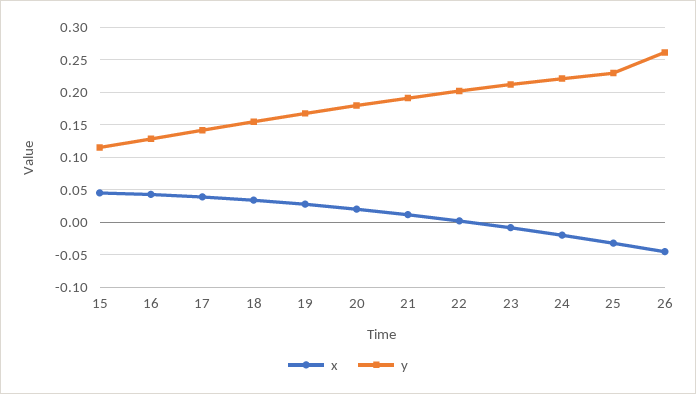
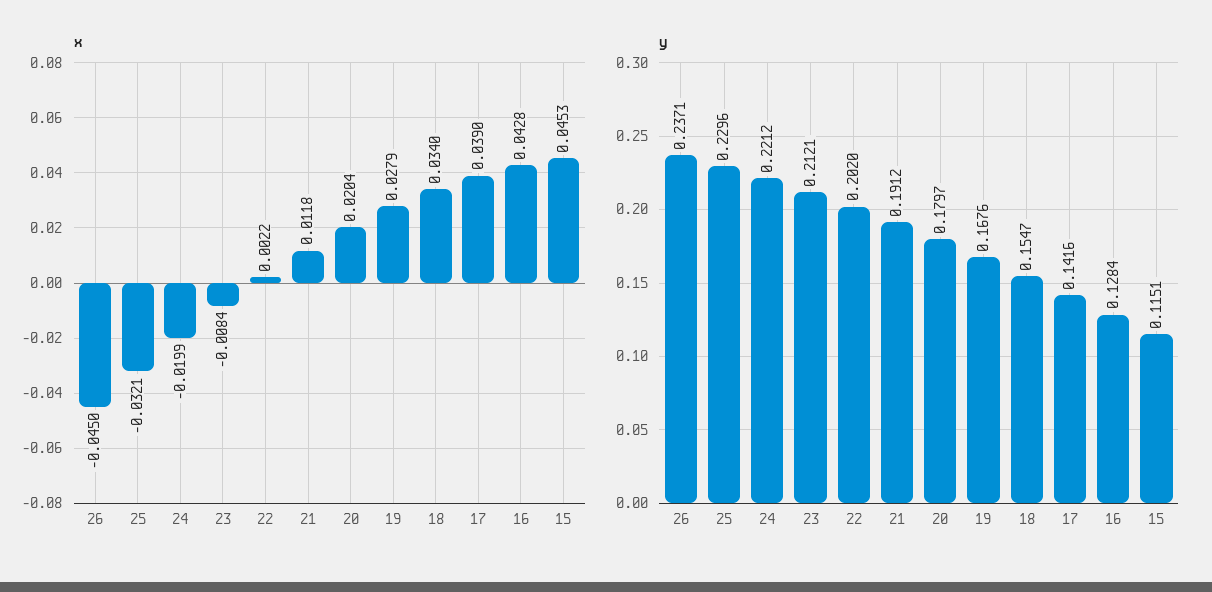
  {
    "x": {
      "15": 0.0453,
      "16": 0.0428,
      "17": 0.039,
      "18": 0.034,
      "19": 0.0279,
      "20": 0.0204,
      "21": 0.0118,
      "22": 0.0022,
      "23": -0.0084,
      "24": -0.0199,
      "25": -0.0321,
      "26": -0.045
    },
    "y": {
      "15": 0.1151,
      "16": 0.1284,
      "17": 0.1416,
      "18": 0.1547,
      "19": 0.1676,
      "20": 0.1797,
      "21": 0.1912,
      "22": 0.202,
      "23": 0.2121,
      "24": 0.2212,
      "25": 0.2296,
-     "26": 0.26
+     "26": 0.2371
    }
  }

